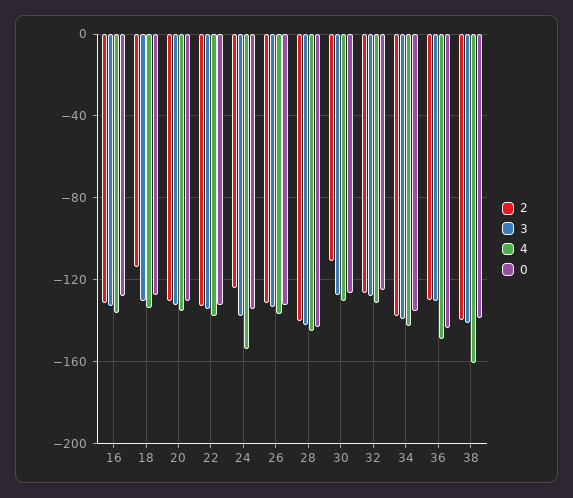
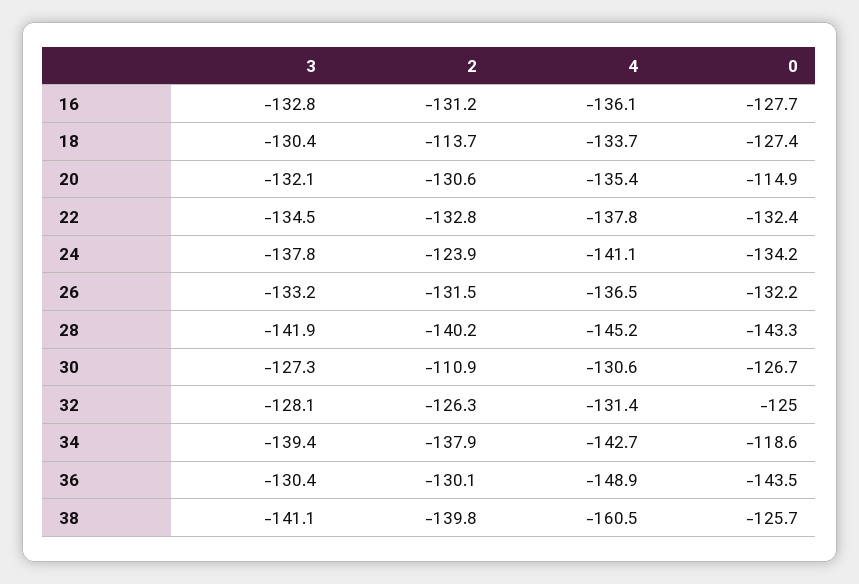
  {
    "2": {
      "16": -131.2,
      "18": -113.7,
      "20": -130.6,
      "22": -132.8,
      "24": -123.9,
      "26": -131.5,
      "28": -140.2,
      "30": -110.9,
      "32": -126.3,
      "34": -137.9,
      "36": -130.1,
      "38": -139.8
    },
    "3": {
      "16": -132.8,
      "18": -130.4,
      "20": -132.1,
      "22": -134.5,
      "24": -137.8,
      "26": -133.2,
      "28": -141.9,
      "30": -127.3,
      "32": -128.1,
      "34": -139.4,
      "36": -130.4,
      "38": -141.1
    },
    "4": {
      "16": -136.1,
      "18": -133.7,
      "20": -135.4,
      "22": -137.8,
-     "24": -155,
+     "24": -141.1,
      "26": -136.5,
      "28": -145.2,
      "30": -130.6,
      "32": -131.4,
      "34": -142.7,
      "36": -148.9,
      "38": -160.5
    },
    "0": {
      "16": -127.7,
      "18": -127.4,
-     "20": -130,
+     "20": -114.9,
      "22": -132.4,
      "24": -134.2,
      "26": -132.2,
      "28": -143.3,
      "30": -126.7,
      "32": -125,
-     "34": -135,
+     "34": -118.6,
      "36": -143.5,
-     "38": -140
+     "38": -125.7
    }
  }

